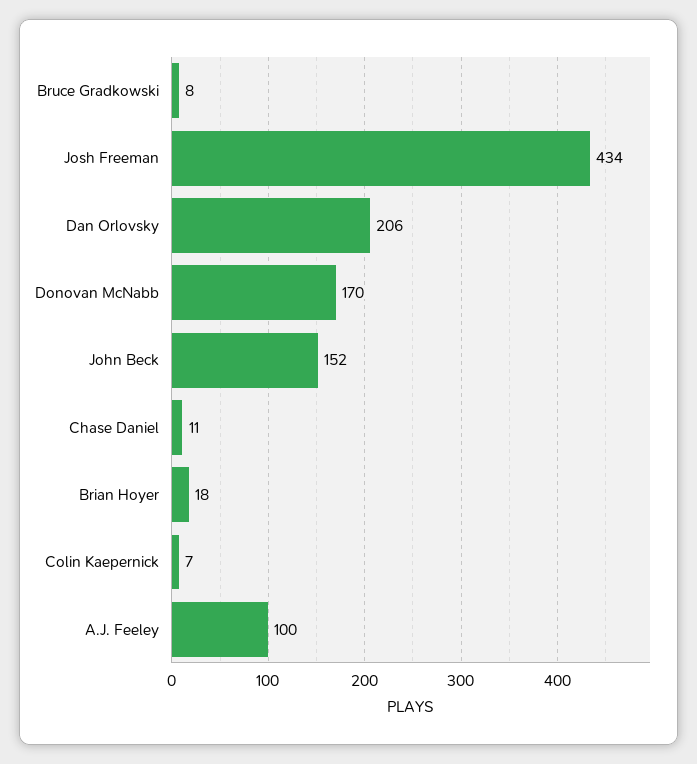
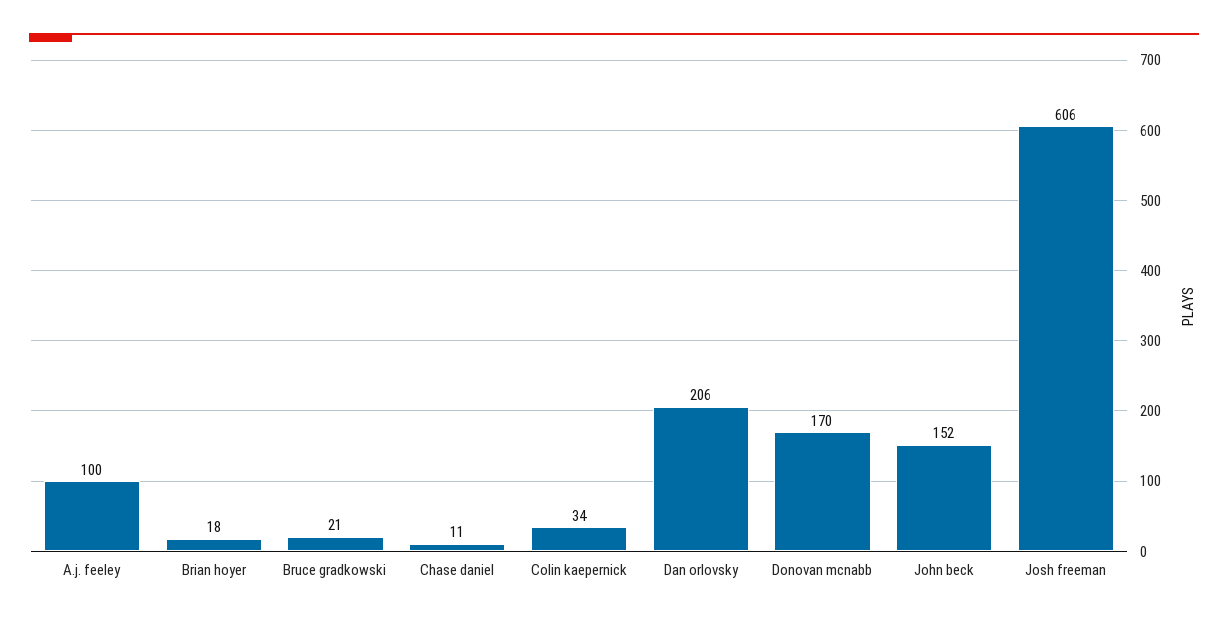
  {
-   "Bruce Gradkowski": 8,
+   "Bruce Gradkowski": 21,
-   "Josh Freeman": 434,
+   "Josh Freeman": 606,
    "Dan Orlovsky": 206,
    "Donovan McNabb": 170,
    "John Beck": 152,
    "Chase Daniel": 11,
    "Brian Hoyer": 18,
-   "Colin Kaepernick": 7,
+   "Colin Kaepernick": 34,
    "A.J. Feeley": 100
  }

